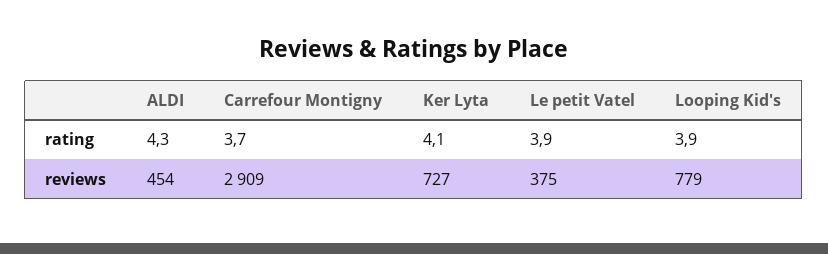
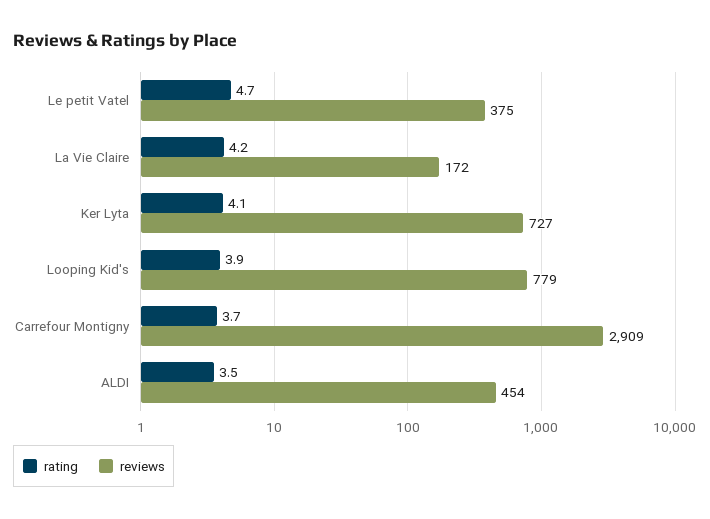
  {
    "rating": {
-     "ALDI": 4.3,
+     "ALDI": 3.5,
      "Carrefour Montigny": 3.7,
      "Ker Lyta": 4.1,
-     "Le petit Vatel": 3.9,
+     "Le petit Vatel": 4.7,
-     "Looping Kid's": 3.9
+     "Looping Kid's": 3.9,
+     "La Vie Claire": 4.2
    },
    "reviews": {
      "ALDI": 454,
      "Carrefour Montigny": 2909,
      "Ker Lyta": 727,
      "Le petit Vatel": 375,
-     "Looping Kid's": 779
+     "Looping Kid's": 779,
+     "La Vie Claire": 172
    }
  }

